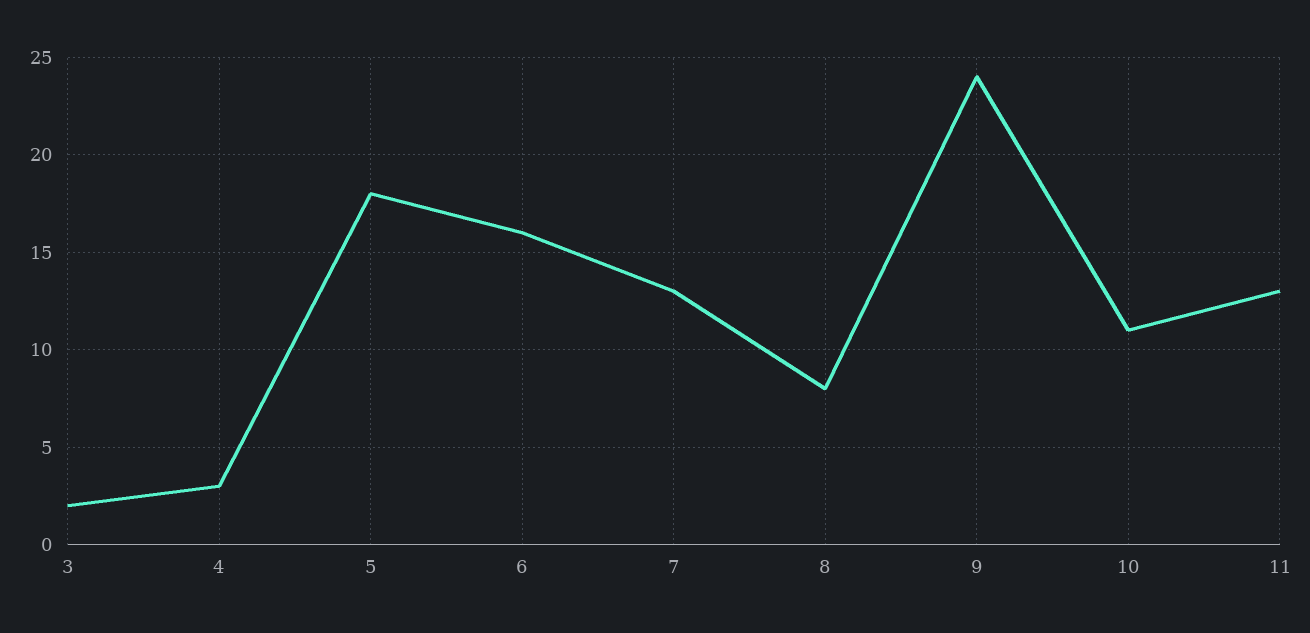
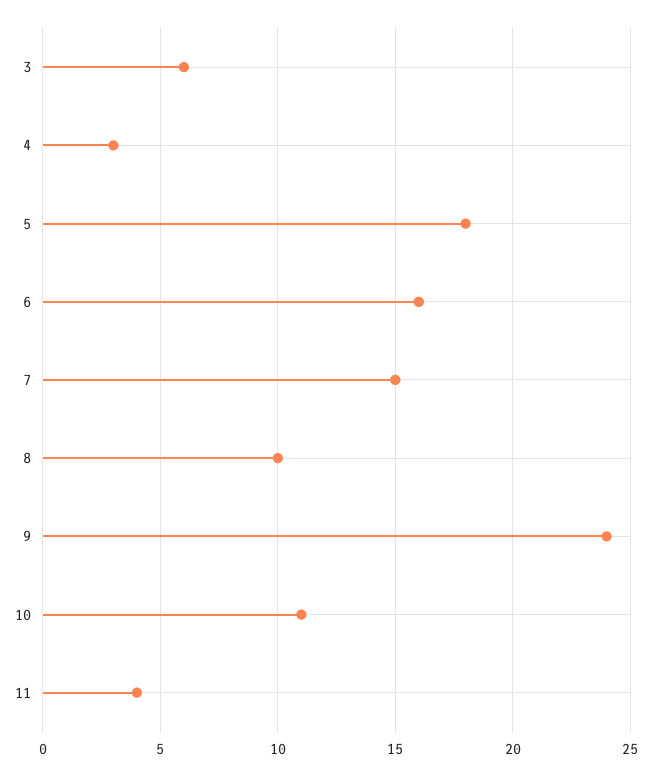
  {
-   "3": 2,
+   "3": 6,
    "4": 3,
    "5": 18,
    "6": 16,
-   "7": 13,
+   "7": 15,
-   "8": 8,
+   "8": 10,
    "9": 24,
    "10": 11,
-   "11": 13
+   "11": 4
  }

